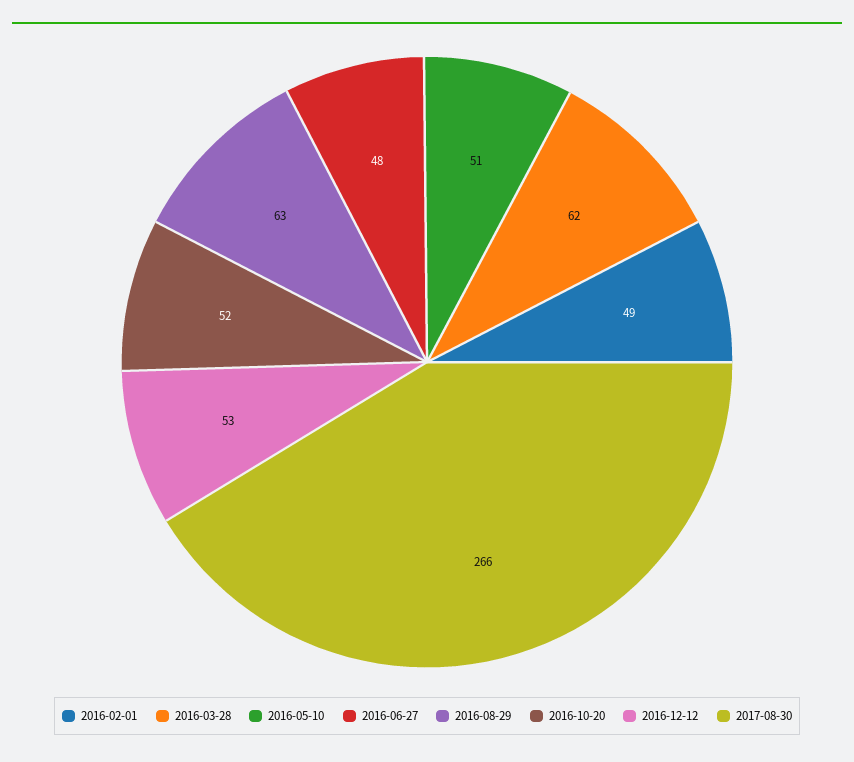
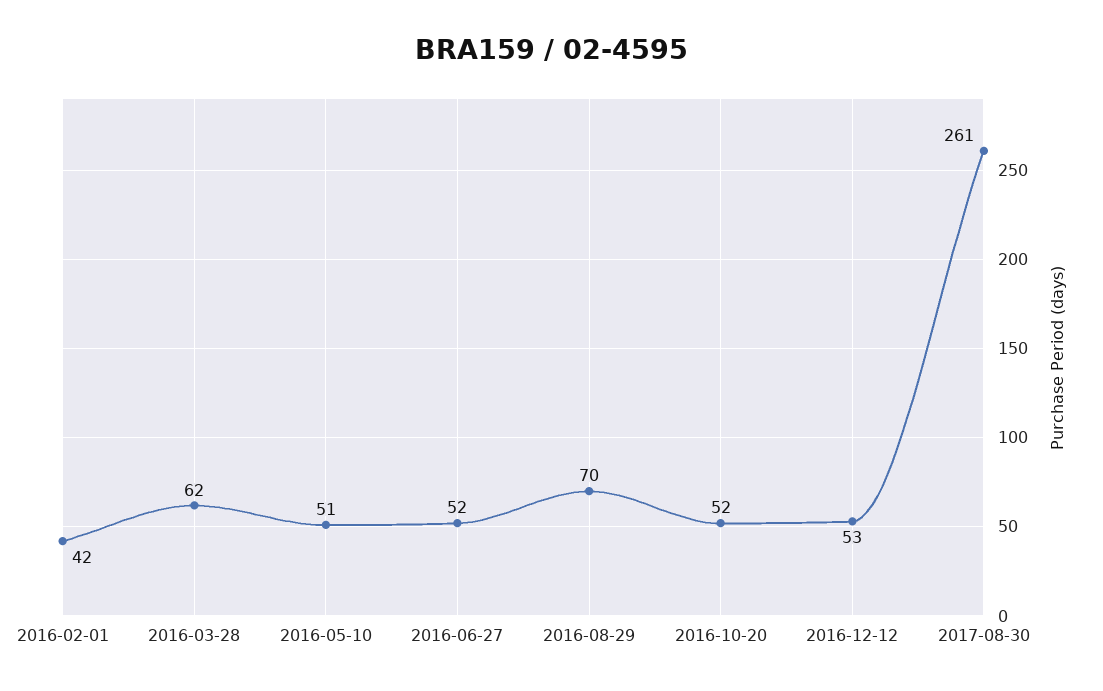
  {
-   "2016-02-01": 49,
+   "2016-02-01": 42,
    "2016-03-28": 62,
    "2016-05-10": 51,
-   "2016-06-27": 48,
+   "2016-06-27": 52,
-   "2016-08-29": 63,
+   "2016-08-29": 70,
    "2016-10-20": 52,
    "2016-12-12": 53,
-   "2017-08-30": 266
+   "2017-08-30": 261
  }

